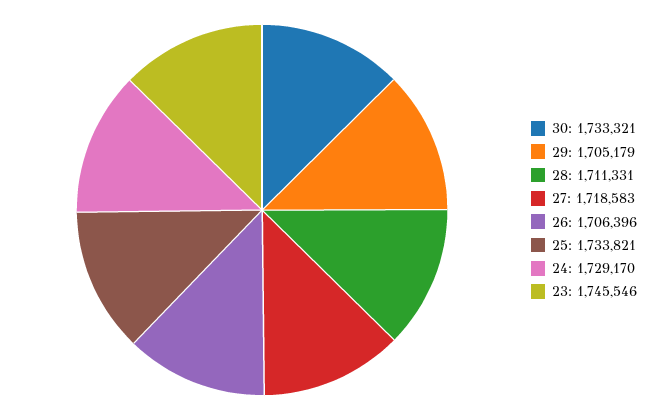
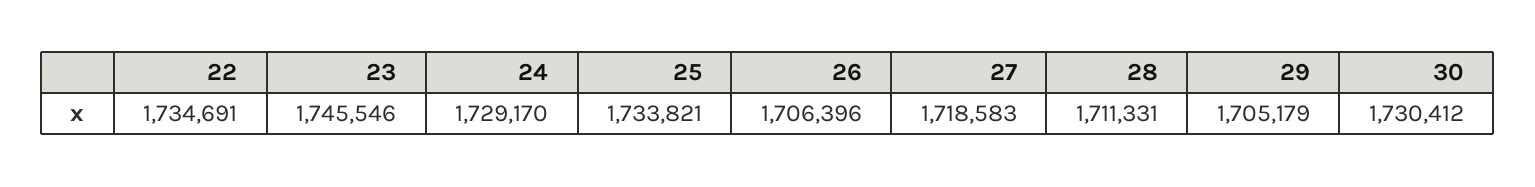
  {
-   "30": 1733321,
+   "30": 1730412,
    "29": 1705179,
    "28": 1711331,
    "27": 1718583,
    "26": 1706396,
    "25": 1733821,
    "24": 1729170,
-   "23": 1745546
+   "23": 1745546,
+   "22": 1734691
  }

